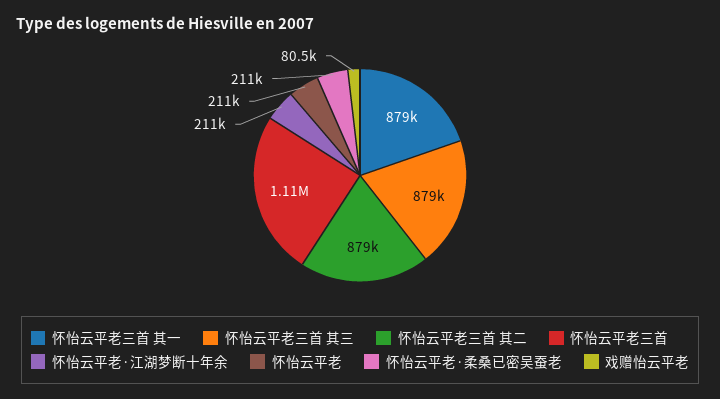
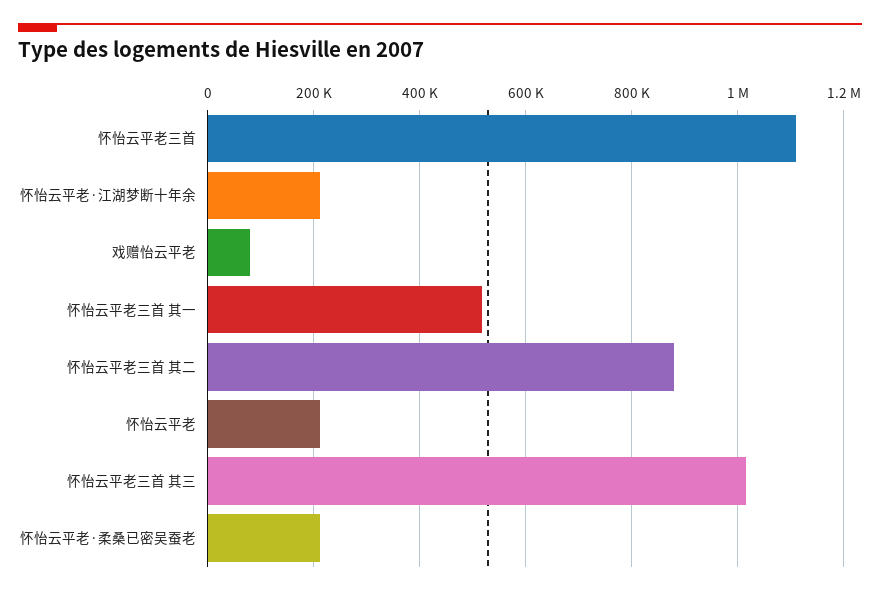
  {
-   "怀怡云平老三首 其一": 879000,
+   "怀怡云平老三首 其一": 520000,
-   "怀怡云平老三首 其三": 879000,
+   "怀怡云平老三首 其三": 1020000,
    "怀怡云平老三首 其二": 879000,
    "怀怡云平老三首": 1110000,
    "怀怡云平老·江湖梦断十年余": 211000,
    "怀怡云平老": 211000,
    "怀怡云平老·柔桑已密吴蚕老": 211000,
    "戏赠怡云平老": 80500
  }

